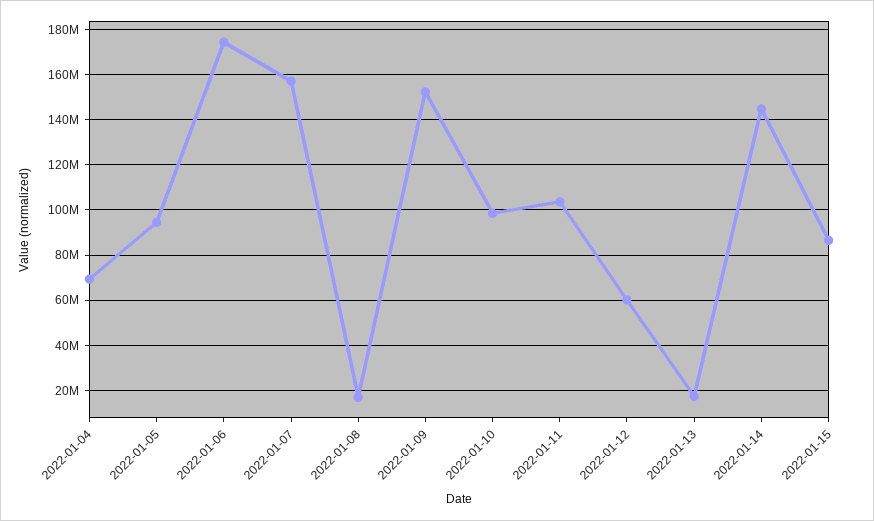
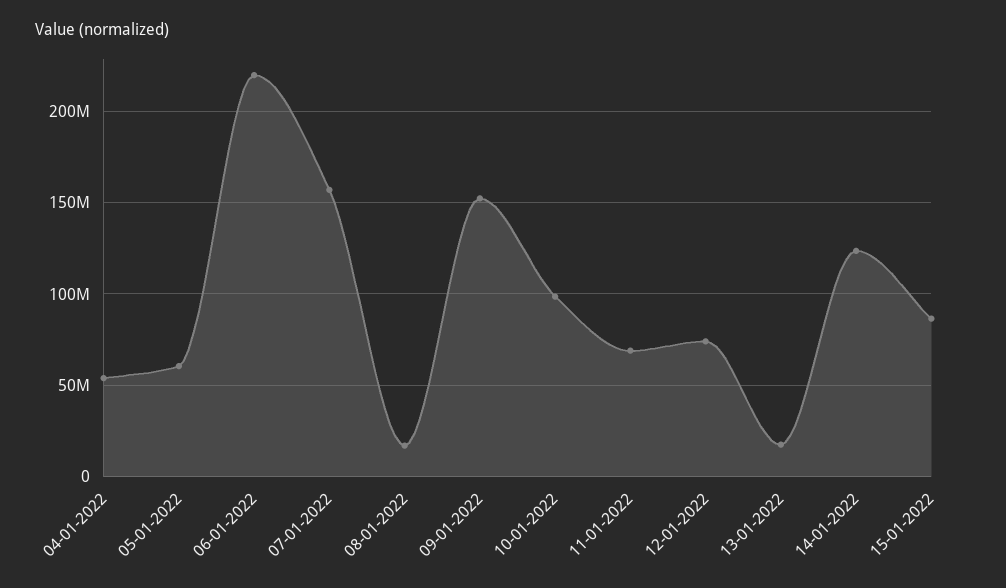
  {
-   "2022-01-04": 70000000,
+   "2022-01-04": 55000000,
-   "2022-01-05": 95000000,
+   "2022-01-05": 60000000,
-   "2022-01-06": 175000000,
+   "2022-01-06": 220000000,
    "2022-01-07": 155000000,
    "2022-01-08": 15000000,
    "2022-01-09": 150000000,
    "2022-01-10": 100000000,
-   "2022-01-11": 105000000,
+   "2022-01-11": 70000000,
-   "2022-01-12": 60000000,
+   "2022-01-12": 75000000,
    "2022-01-13": 15000000,
-   "2022-01-14": 145000000,
+   "2022-01-14": 125000000,
    "2022-01-15": 85000000
  }

